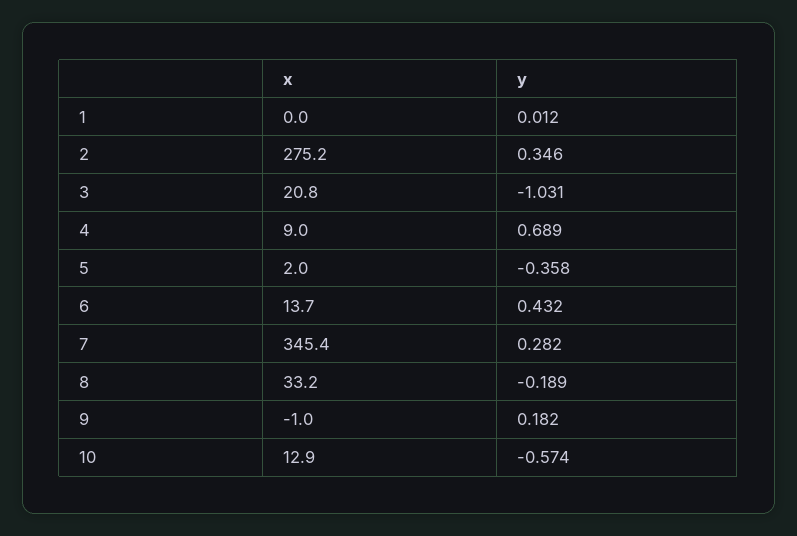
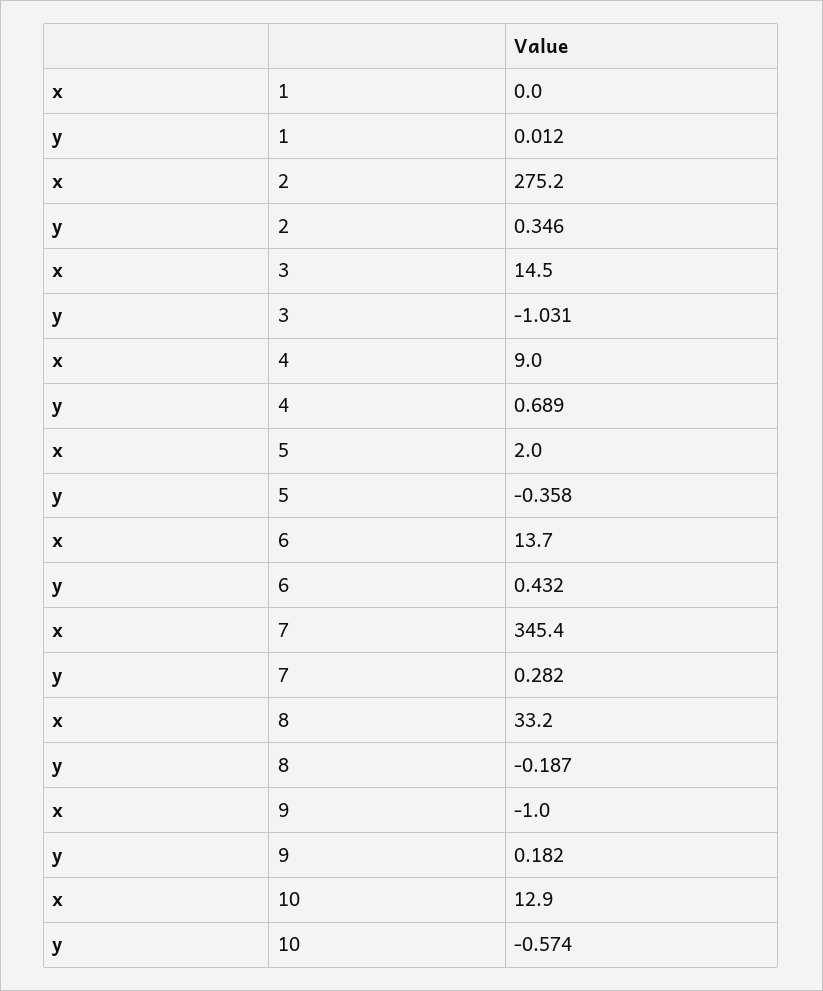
  {
    "x": {
      "1": 0,
      "2": 275.2,
-     "3": 20.8,
+     "3": 14.5,
      "4": 9,
      "5": 2,
      "6": 13.7,
      "7": 345.4,
      "8": 33.2,
      "9": -1,
      "10": 12.9
    },
    "y": {
      "1": 0.012,
      "2": 0.346,
      "3": -1.031,
      "4": 0.689,
      "5": -0.358,
      "6": 0.432,
      "7": 0.282,
-     "8": -0.189,
+     "8": -0.187,
      "9": 0.182,
      "10": -0.574
    }
  }

